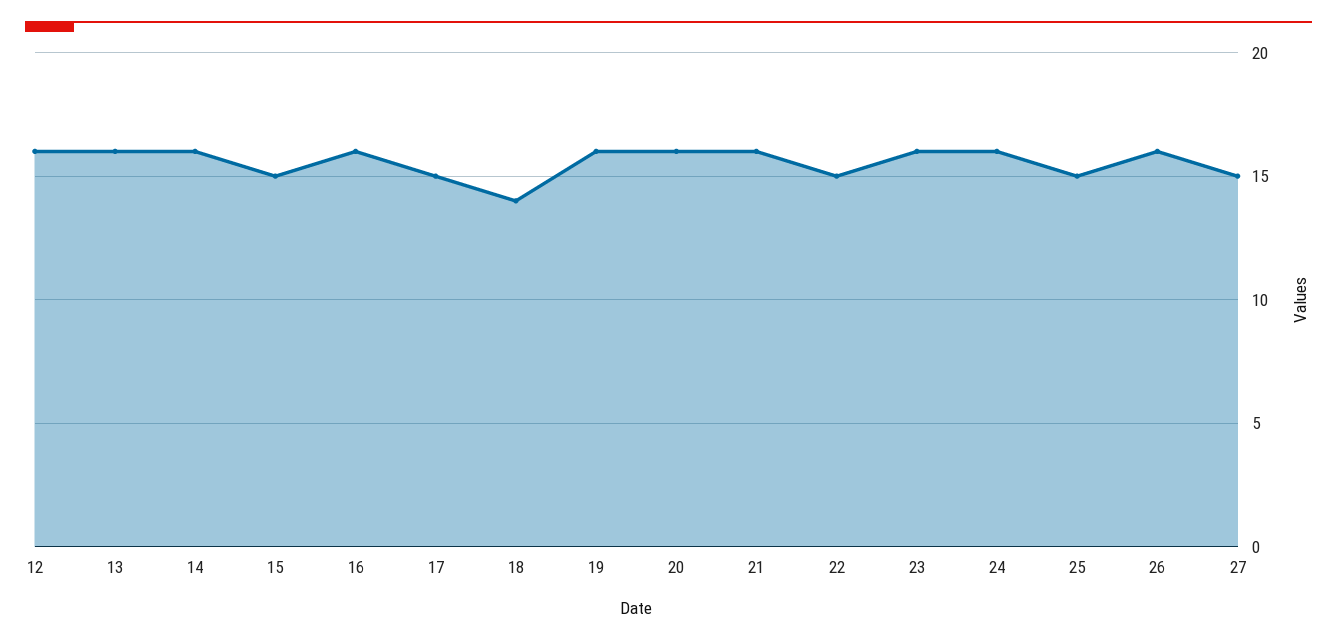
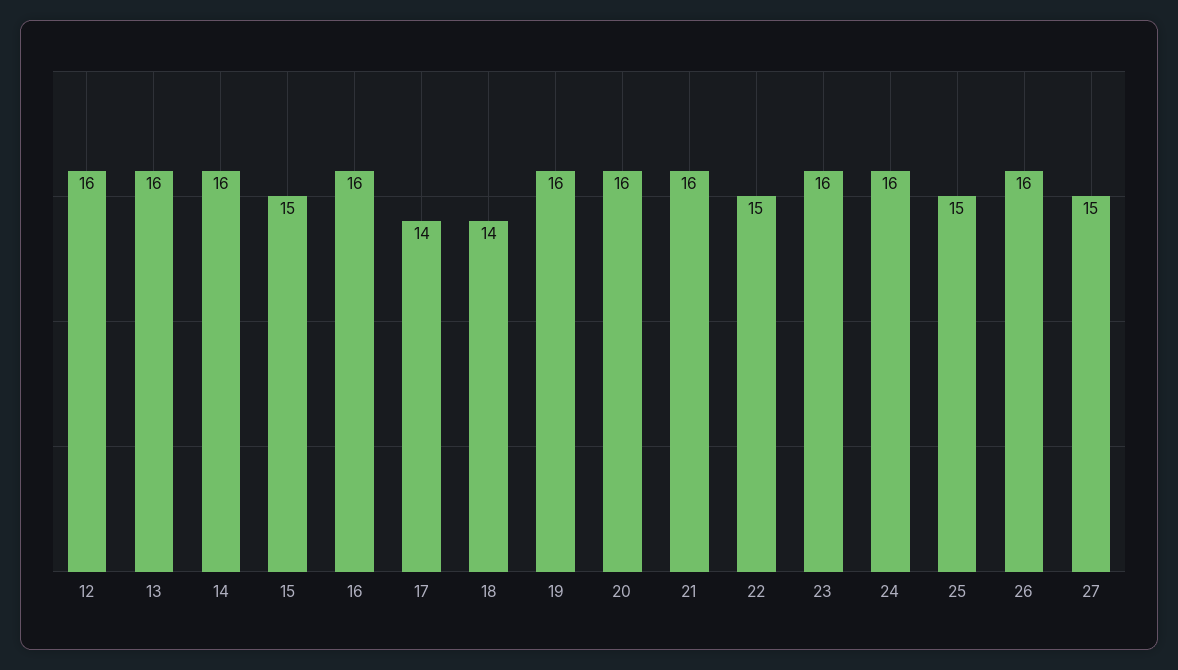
  {
    "12": 16,
    "13": 16,
    "14": 16,
    "15": 15,
    "16": 16,
-   "17": 15,
+   "17": 14,
    "18": 14,
    "19": 16,
    "20": 16,
    "21": 16,
    "22": 15,
    "23": 16,
    "24": 16,
    "25": 15,
    "26": 16,
    "27": 15
  }

